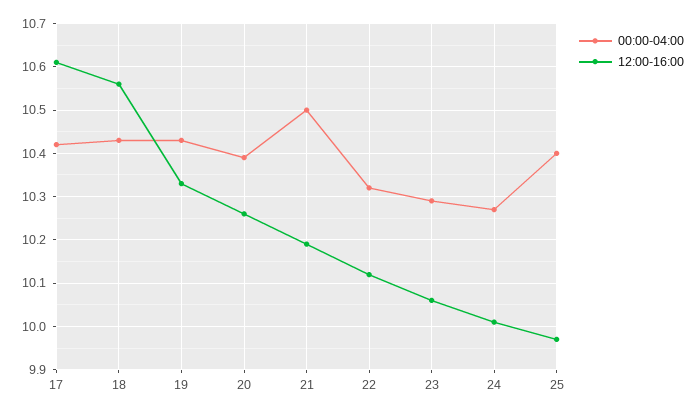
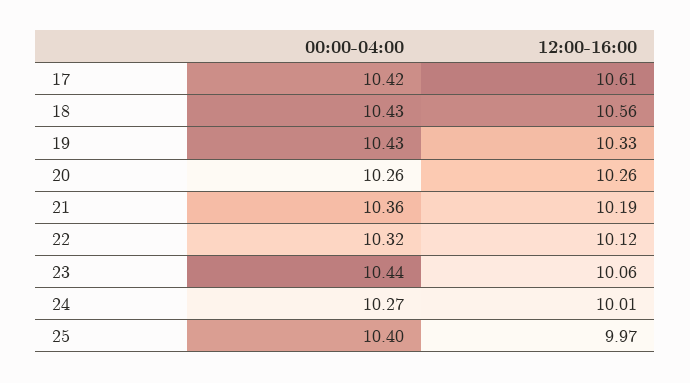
  {
    "00:00-04:00": {
      "17": 10.42,
      "18": 10.43,
      "19": 10.43,
-     "20": 10.4,
+     "20": 10.26,
-     "21": 10.5,
+     "21": 10.36,
      "22": 10.32,
-     "23": 10.3,
+     "23": 10.44,
      "24": 10.27,
      "25": 10.4
    },
    "12:00-16:00": {
      "17": 10.61,
      "18": 10.56,
      "19": 10.33,
      "20": 10.26,
      "21": 10.19,
      "22": 10.12,
      "23": 10.06,
      "24": 10.01,
      "25": 9.97
    }
  }

